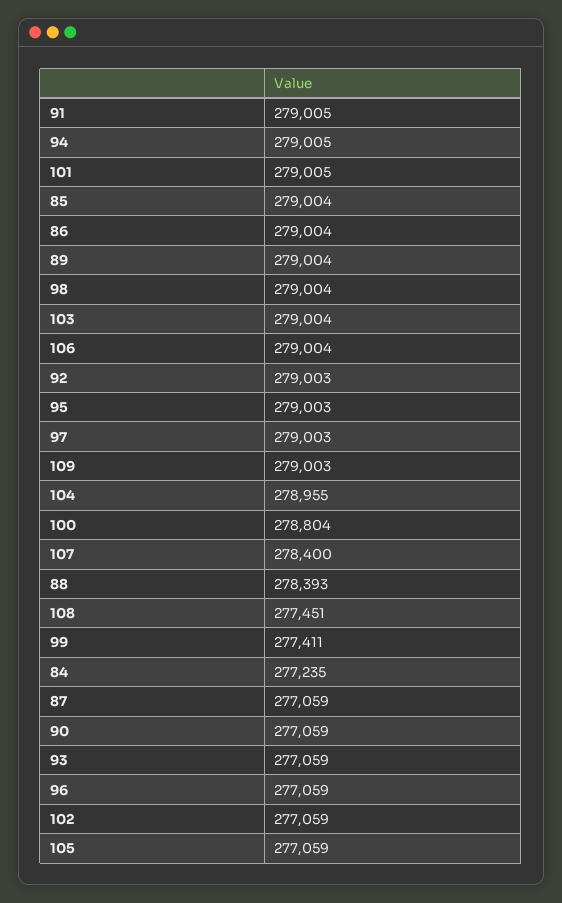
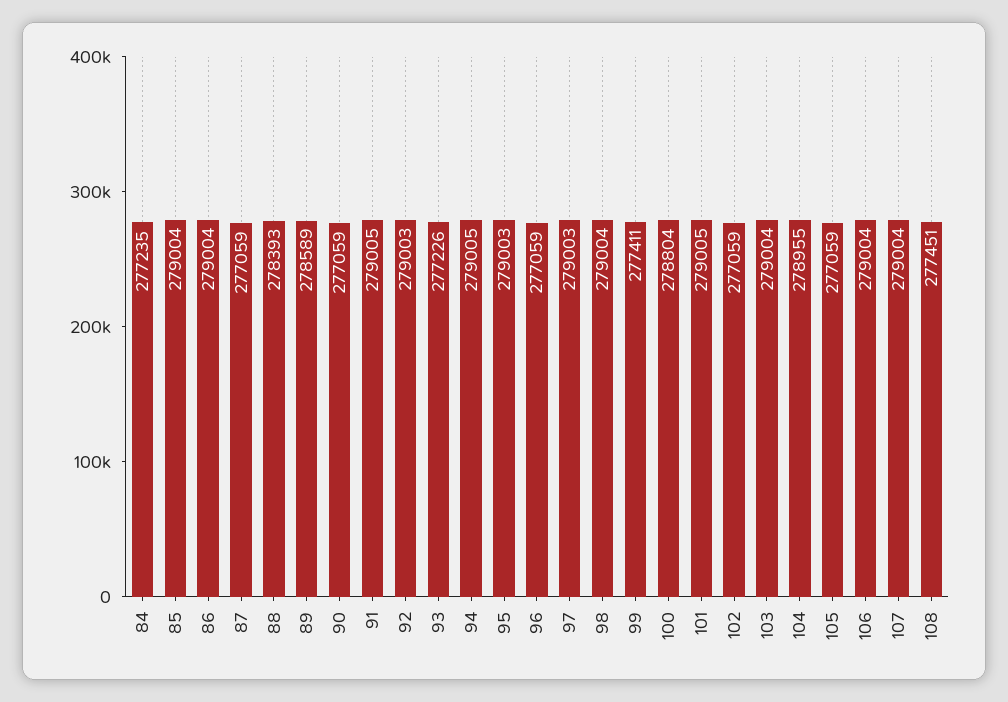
  {
    "91": 279005,
    "94": 279005,
    "101": 279005,
    "85": 279004,
    "86": 279004,
-   "89": 279004,
+   "89": 278589,
    "98": 279004,
    "103": 279004,
    "106": 279004,
    "92": 279003,
    "95": 279003,
    "97": 279003,
-   "109": 279003,
    "104": 278955,
    "100": 278804,
-   "107": 278400,
+   "107": 279004,
    "88": 278393,
    "108": 277451,
    "99": 277411,
    "84": 277235,
    "87": 277059,
    "90": 277059,
-   "93": 277059,
+   "93": 277226,
    "96": 277059,
    "102": 277059,
    "105": 277059
  }

